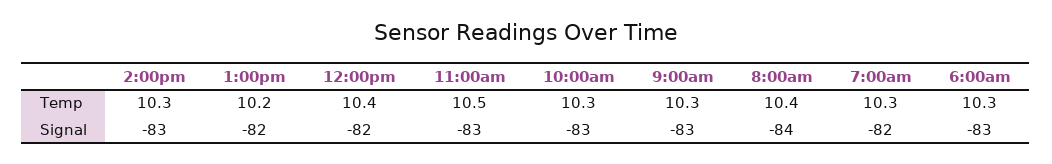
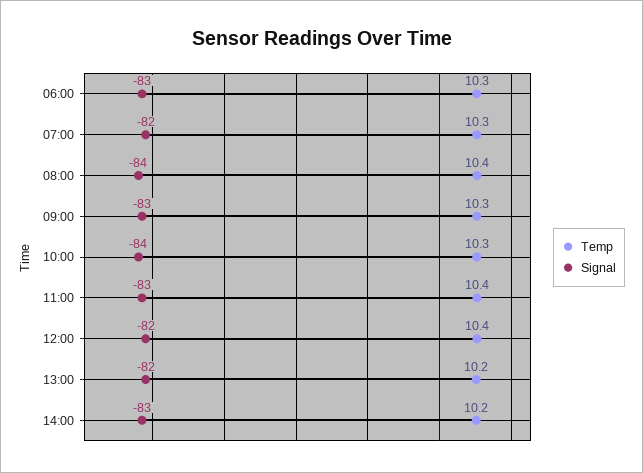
  {
    "Temp": {
-     "2:00pm": 10.3,
+     "2:00pm": 10.2,
      "1:00pm": 10.2,
      "12:00pm": 10.4,
-     "11:00am": 10.5,
+     "11:00am": 10.4,
      "10:00am": 10.3,
      "9:00am": 10.3,
      "8:00am": 10.4,
      "7:00am": 10.3,
      "6:00am": 10.3
    },
    "Signal": {
      "2:00pm": -83,
      "1:00pm": -82,
      "12:00pm": -82,
      "11:00am": -83,
-     "10:00am": -83,
+     "10:00am": -84,
      "9:00am": -83,
      "8:00am": -84,
      "7:00am": -82,
      "6:00am": -83
    }
  }

